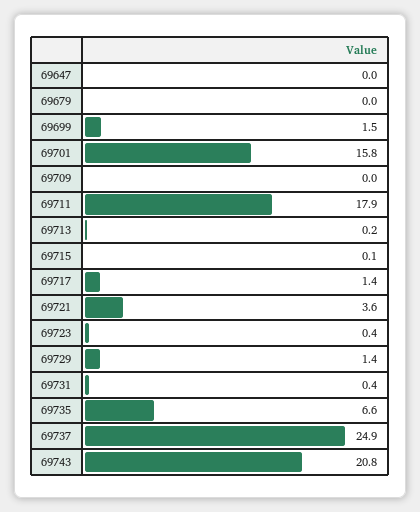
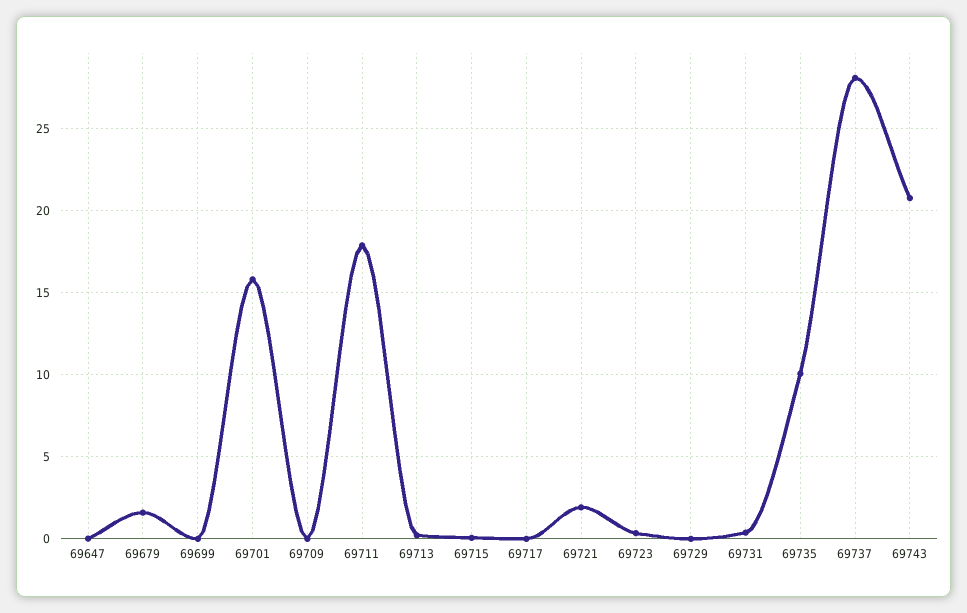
  {
    "69647": 0,
-   "69679": 0,
+   "69679": 1.5,
-   "69699": 1.5,
+   "69699": 0,
    "69701": 15.8,
    "69709": 0,
    "69711": 17.9,
    "69713": 0.2,
    "69715": 0.1,
-   "69717": 1.4,
+   "69717": 0,
-   "69721": 3.6,
+   "69721": 2,
    "69723": 0.4,
-   "69729": 1.4,
+   "69729": 0,
    "69731": 0.4,
-   "69735": 6.6,
+   "69735": 10,
-   "69737": 24.9,
+   "69737": 28,
    "69743": 20.8
  }

